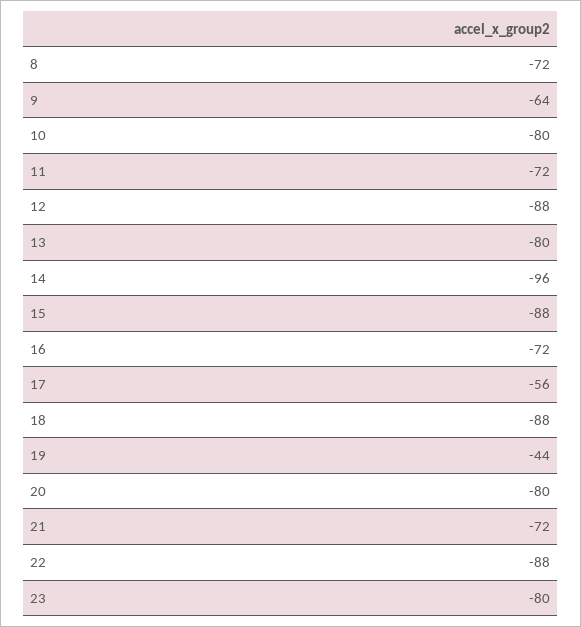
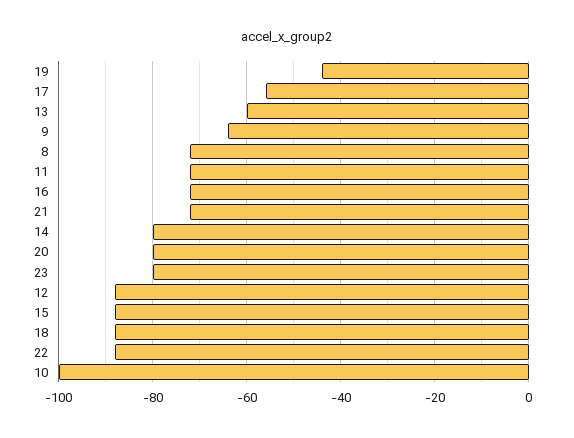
  {
    "8": -72,
    "9": -64,
-   "10": -80,
+   "10": -100,
    "11": -72,
    "12": -88,
-   "13": -80,
+   "13": -60,
-   "14": -96,
+   "14": -80,
    "15": -88,
    "16": -72,
    "17": -56,
    "18": -88,
    "19": -44,
    "20": -80,
    "21": -72,
    "22": -88,
    "23": -80
  }

